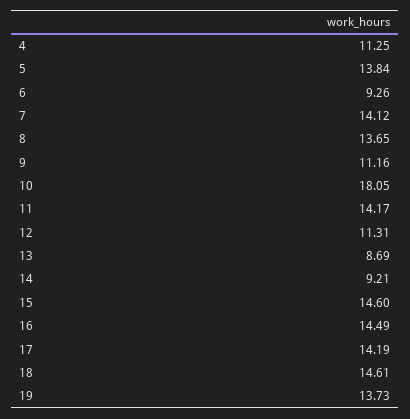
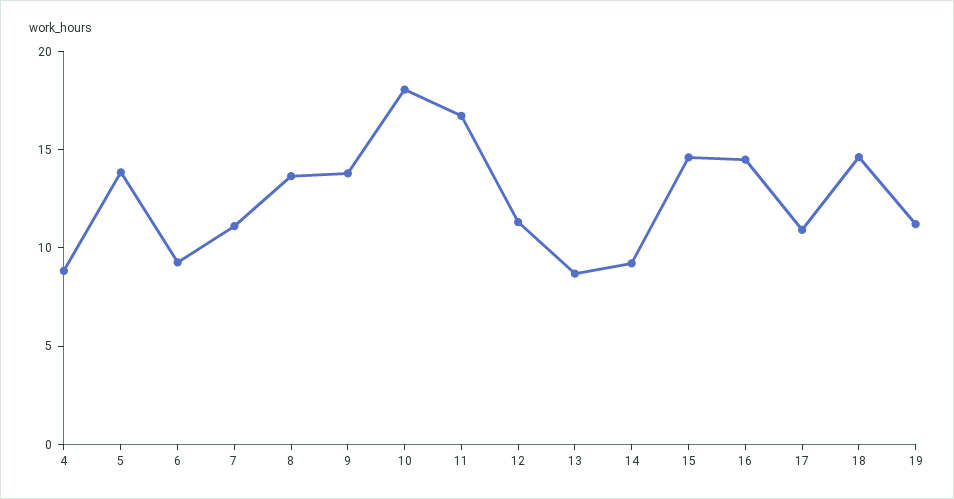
  {
-   "4": 11.25,
+   "4": 9,
    "5": 13.84,
    "6": 9.26,
-   "7": 14.12,
+   "7": 11,
    "8": 13.65,
-   "9": 11.16,
+   "9": 14,
    "10": 18.05,
-   "11": 14.17,
+   "11": 17,
    "12": 11.31,
    "13": 8.69,
    "14": 9.21,
    "15": 14.6,
    "16": 14.49,
-   "17": 14.19,
+   "17": 11,
    "18": 14.61,
-   "19": 13.73
+   "19": 11
  }

